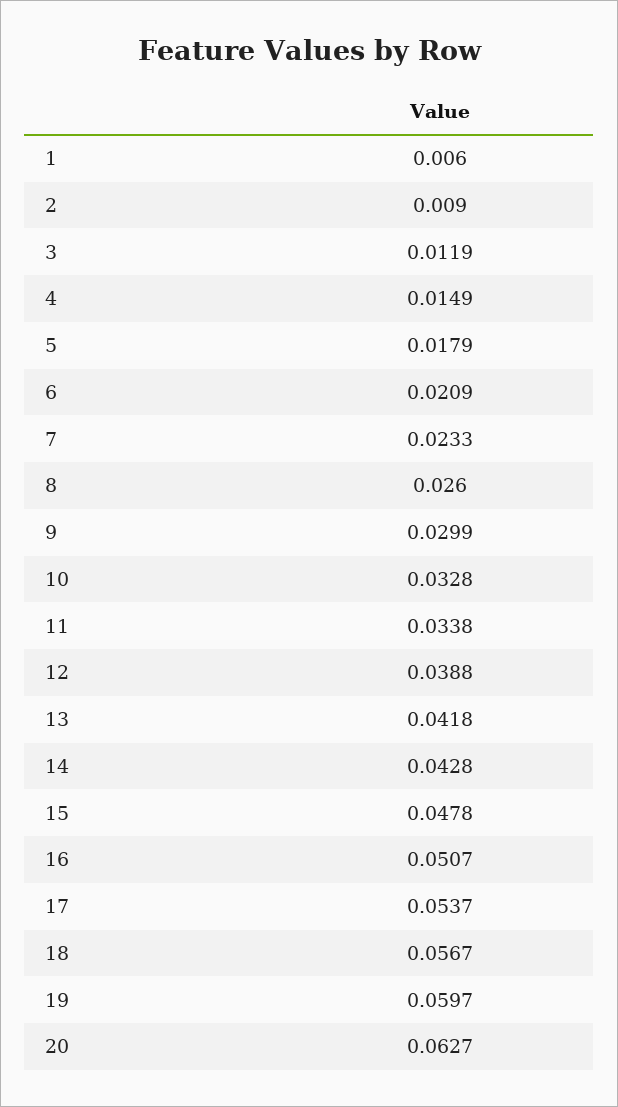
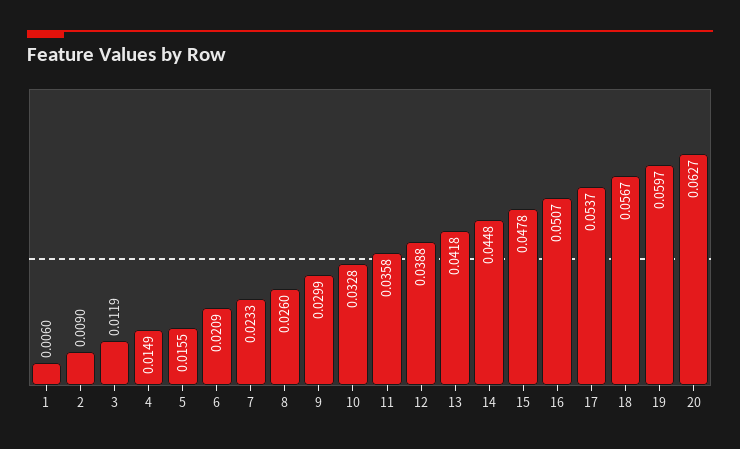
  {
    "1": 0.006,
    "2": 0.009,
    "3": 0.0119,
    "4": 0.0149,
-   "5": 0.0179,
+   "5": 0.0155,
    "6": 0.0209,
    "7": 0.0233,
    "8": 0.026,
    "9": 0.0299,
    "10": 0.0328,
-   "11": 0.0338,
+   "11": 0.0358,
    "12": 0.0388,
    "13": 0.0418,
-   "14": 0.0428,
+   "14": 0.0448,
    "15": 0.0478,
    "16": 0.0507,
    "17": 0.0537,
    "18": 0.0567,
    "19": 0.0597,
    "20": 0.0627
  }

